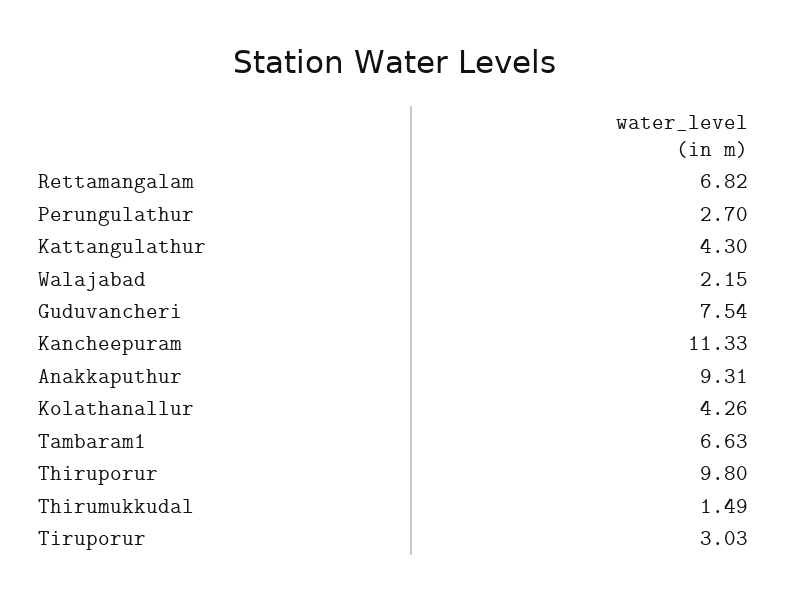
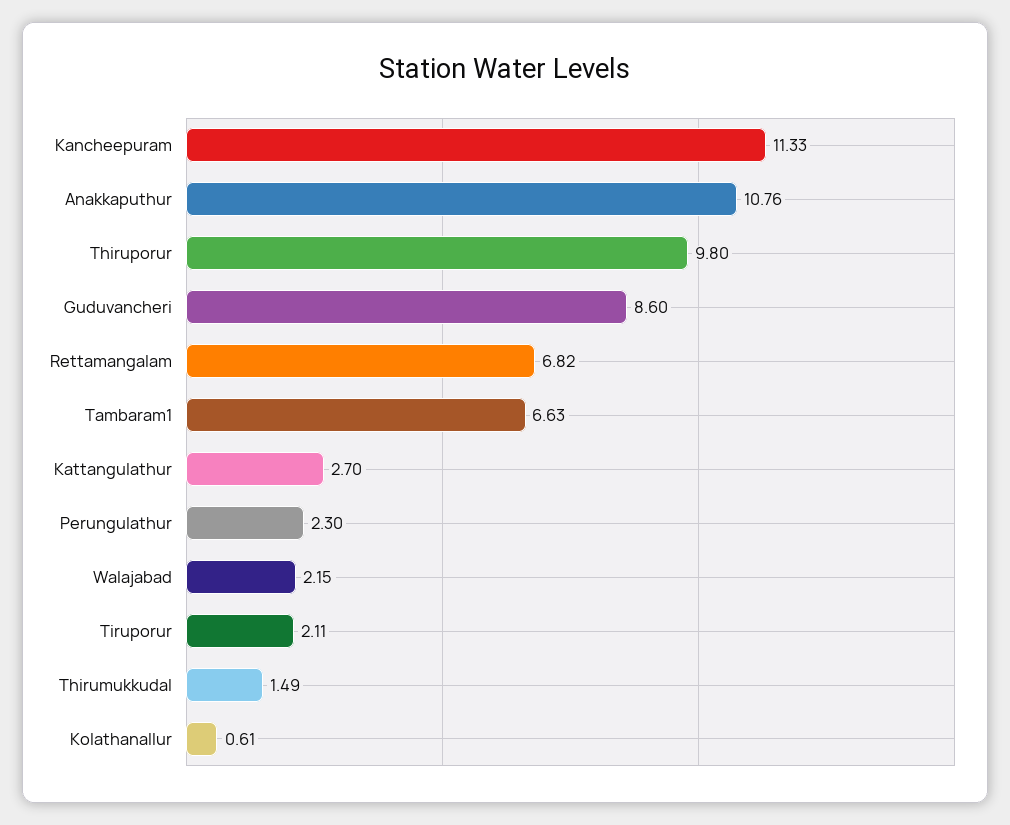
  {
    "Rettamangalam": 6.82,
-   "Perungulathur": 2.7,
+   "Perungulathur": 2.3,
-   "Kattangulathur": 4.3,
+   "Kattangulathur": 2.7,
    "Walajabad": 2.15,
-   "Guduvancheri": 7.54,
+   "Guduvancheri": 8.6,
    "Kancheepuram": 11.33,
-   "Anakkaputhur": 9.31,
+   "Anakkaputhur": 10.76,
-   "Kolathanallur": 4.26,
+   "Kolathanallur": 0.61,
    "Tambaram1": 6.63,
    "Thiruporur": 9.8,
    "Thirumukkudal": 1.49,
-   "Tiruporur": 3.03
+   "Tiruporur": 2.11
  }

